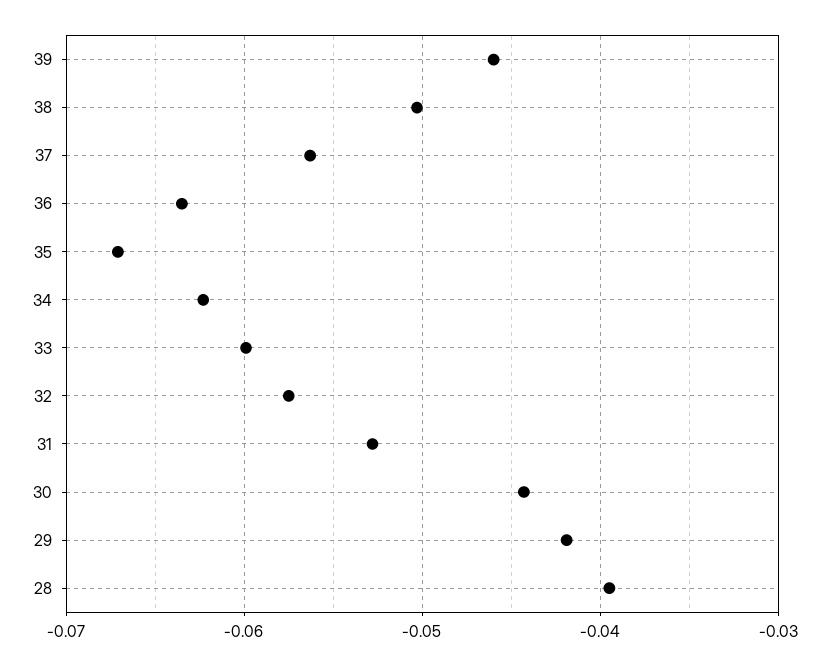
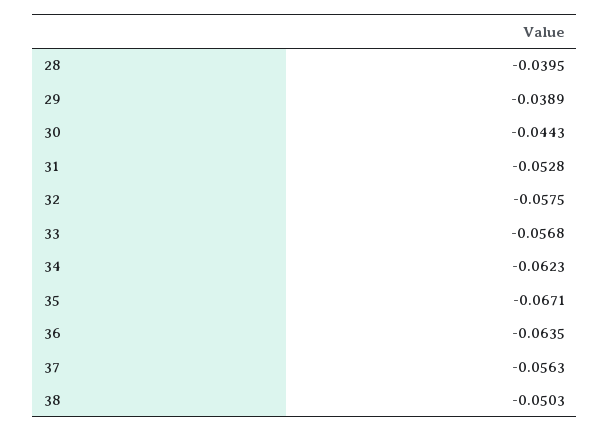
  {
-   "39": -0.046,
    "38": -0.0503,
    "37": -0.0563,
    "36": -0.0635,
    "35": -0.0671,
    "34": -0.0623,
-   "33": -0.06,
+   "33": -0.0568,
    "32": -0.0575,
    "31": -0.0528,
    "30": -0.0443,
-   "29": -0.042,
+   "29": -0.0389,
    "28": -0.0395
  }

